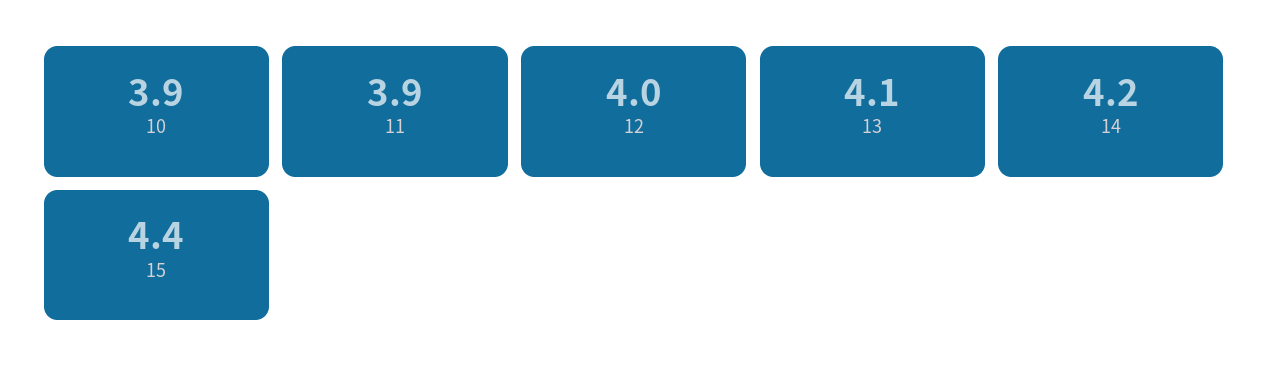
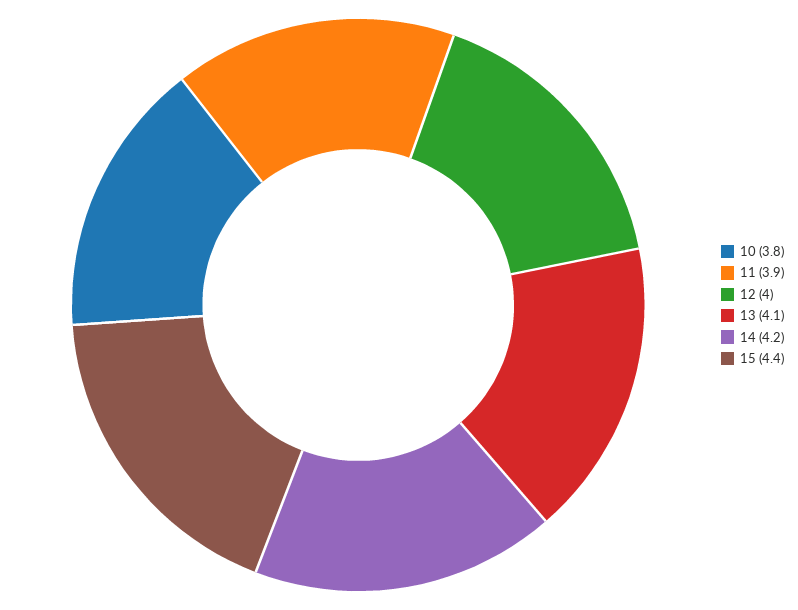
  {
-   "10": 3.9,
+   "10": 3.8,
    "11": 3.9,
    "12": 4,
    "13": 4.1,
    "14": 4.2,
    "15": 4.4
  }

